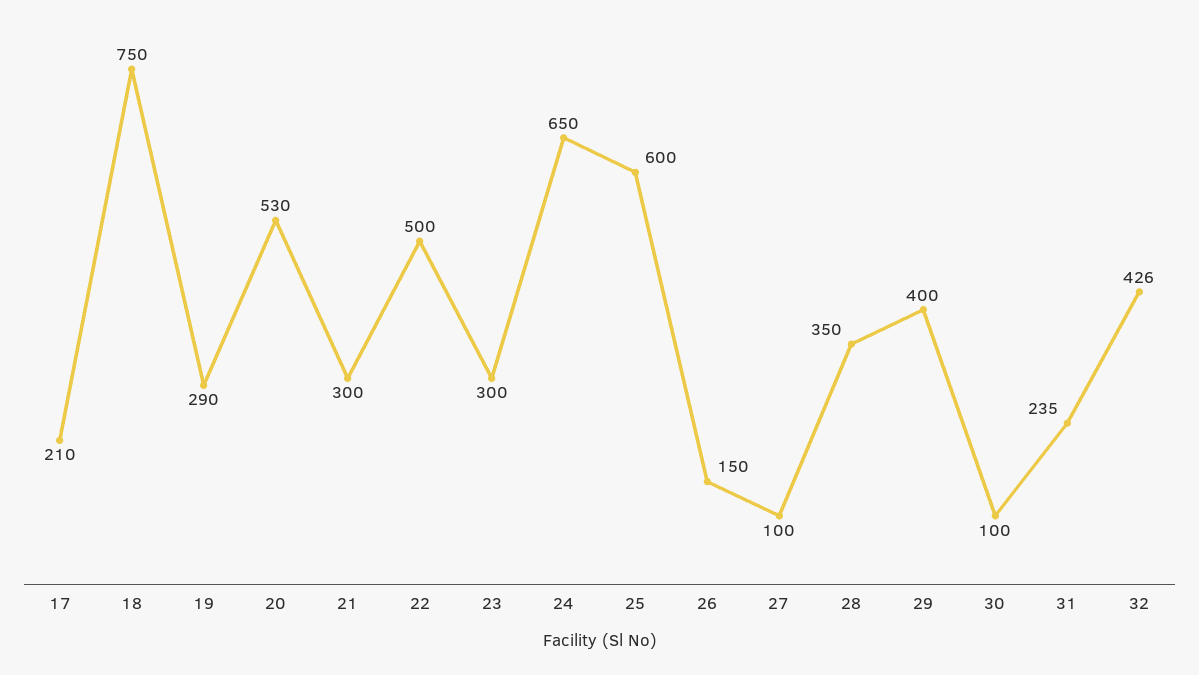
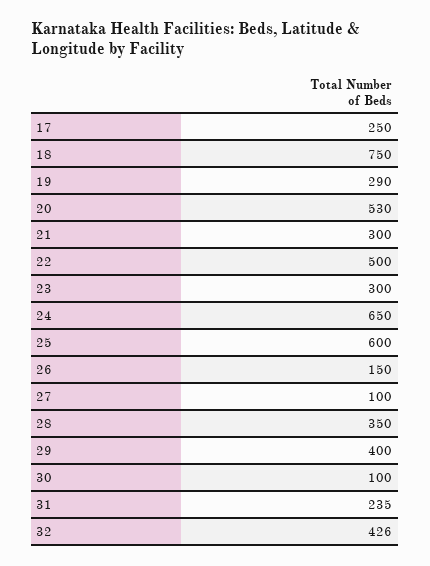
  {
-   "17": 210,
+   "17": 250,
    "18": 750,
    "19": 290,
    "20": 530,
    "21": 300,
    "22": 500,
    "23": 300,
    "24": 650,
    "25": 600,
    "26": 150,
    "27": 100,
    "28": 350,
    "29": 400,
    "30": 100,
    "31": 235,
    "32": 426
  }

